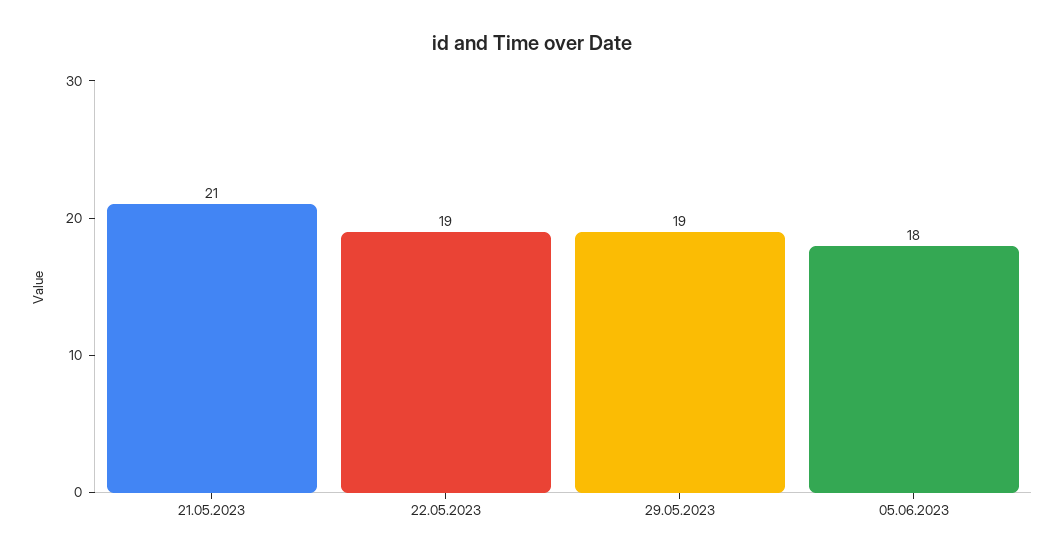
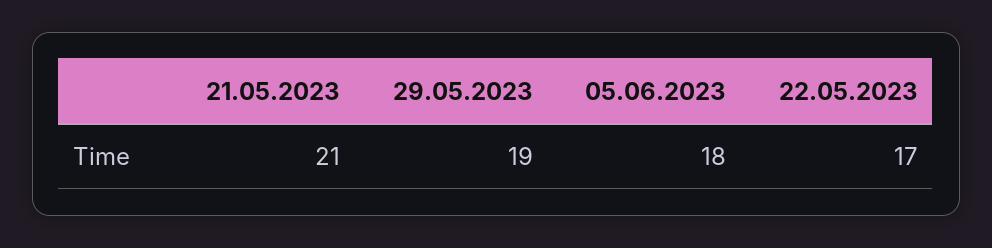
  {
    "21.05.2023": 21,
-   "22.05.2023": 19,
+   "22.05.2023": 17,
    "29.05.2023": 19,
    "05.06.2023": 18
  }

